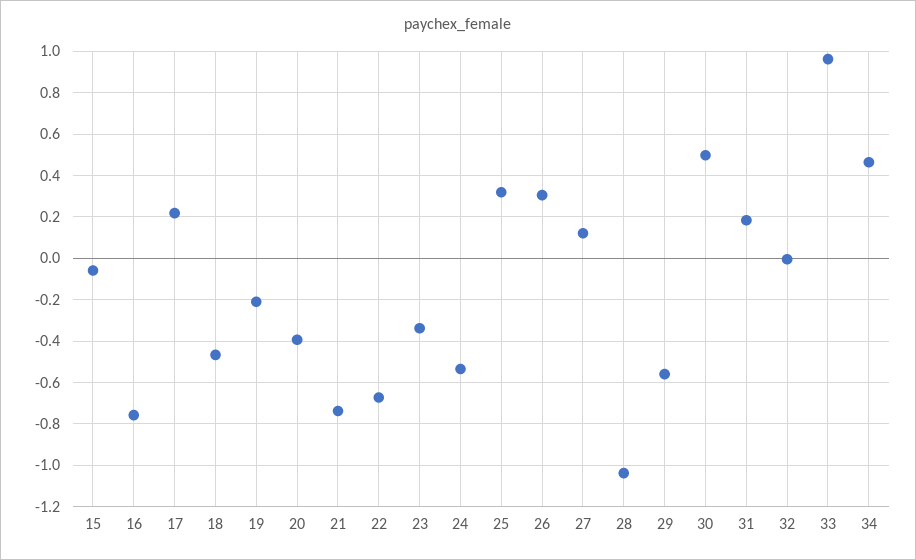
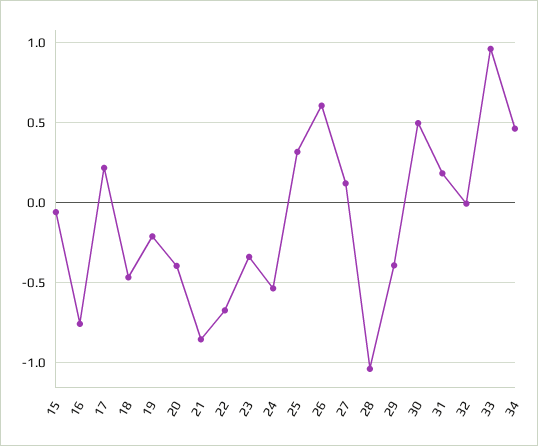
  {
    "15": -0.05,
    "16": -0.75,
    "17": 0.2,
    "18": -0.45,
    "19": -0.2,
    "20": -0.4,
-   "21": -0.75,
+   "21": -0.85,
    "22": -0.65,
    "23": -0.35,
    "24": -0.55,
    "25": 0.3,
-   "26": 0.3,
+   "26": 0.6,
    "27": 0.1,
    "28": -1.05,
-   "29": -0.55,
+   "29": -0.4,
    "30": 0.5,
    "31": 0.2,
    "32": 0,
    "33": 0.95,
    "34": 0.45
  }

